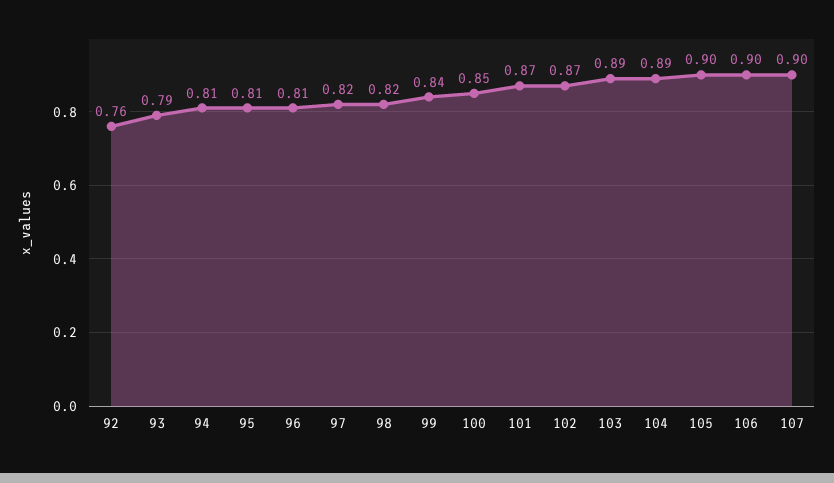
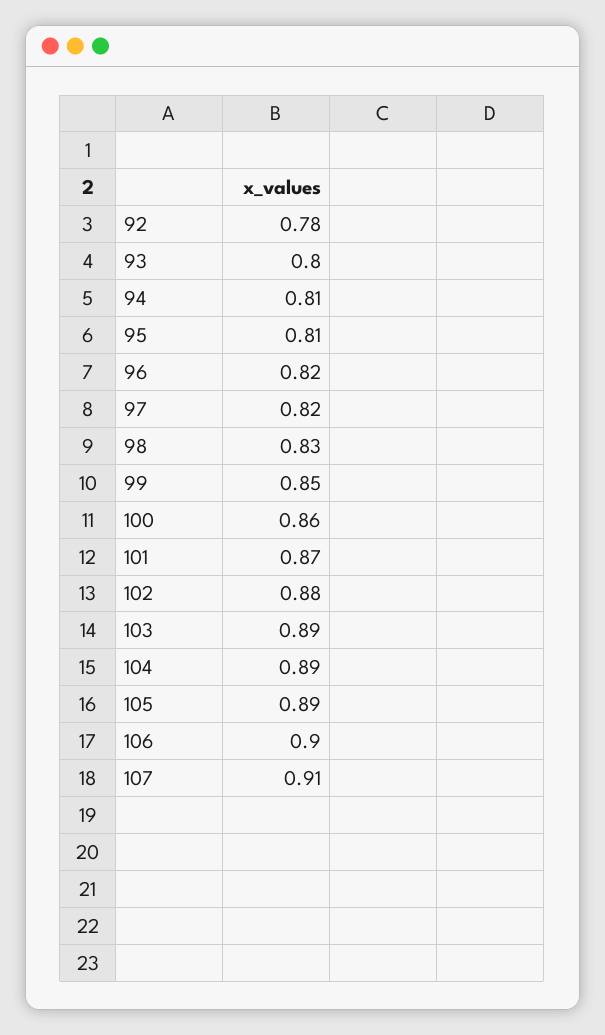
  {
-   "92": 0.76,
+   "92": 0.78,
-   "93": 0.79,
+   "93": 0.8,
    "94": 0.81,
    "95": 0.81,
-   "96": 0.81,
+   "96": 0.82,
    "97": 0.82,
-   "98": 0.82,
+   "98": 0.83,
-   "99": 0.84,
+   "99": 0.85,
-   "100": 0.85,
+   "100": 0.86,
    "101": 0.87,
-   "102": 0.87,
+   "102": 0.88,
    "103": 0.89,
    "104": 0.89,
-   "105": 0.9,
+   "105": 0.89,
    "106": 0.9,
-   "107": 0.9
+   "107": 0.91
  }

